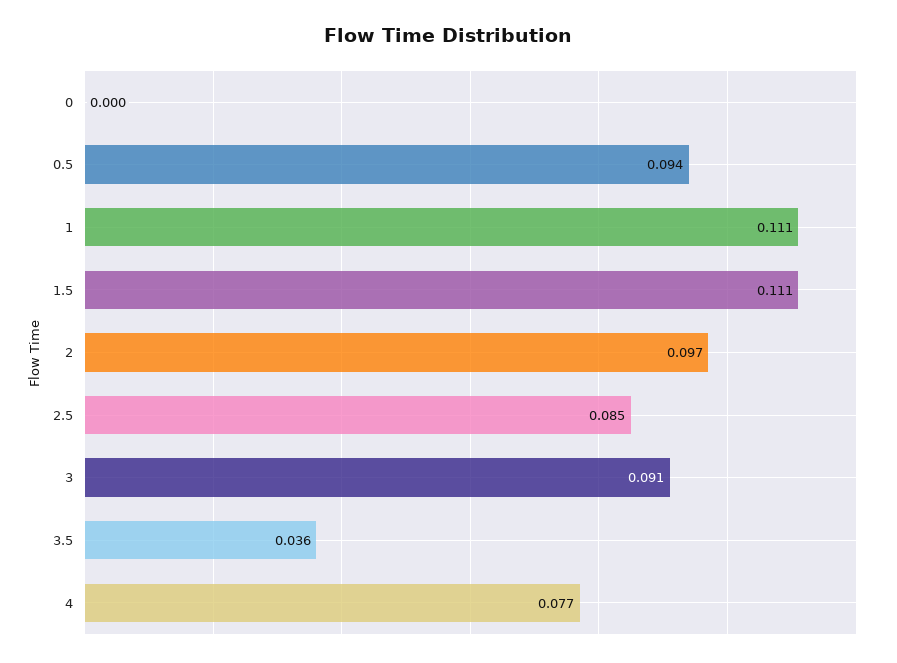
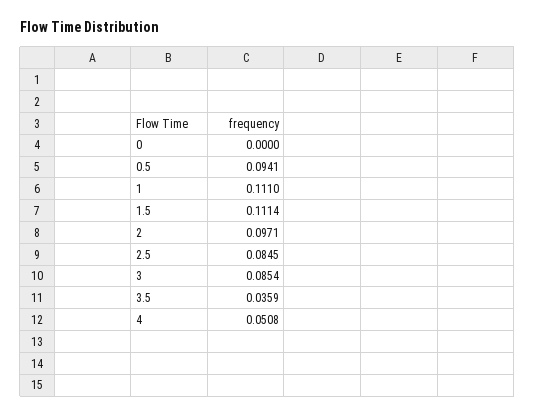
  {
    "0": 0,
    "0.5": 0.0941,
    "1": 0.111,
    "1.5": 0.1114,
    "2": 0.0971,
    "2.5": 0.0845,
-   "3": 0.091,
+   "3": 0.0854,
    "3.5": 0.0359,
-   "4": 0.077
+   "4": 0.0508
  }

